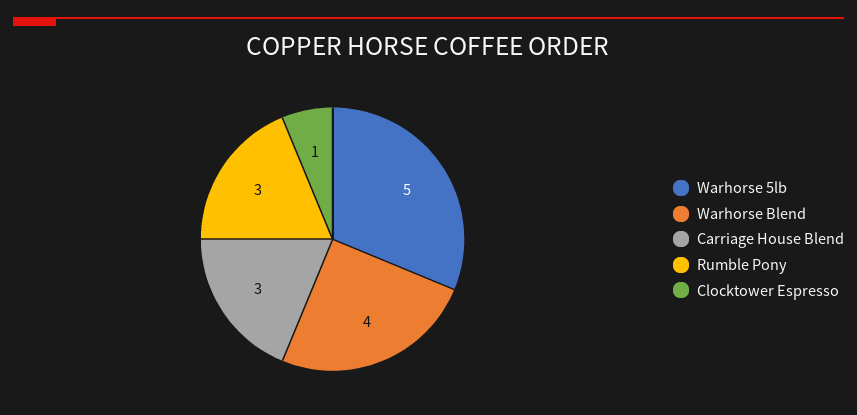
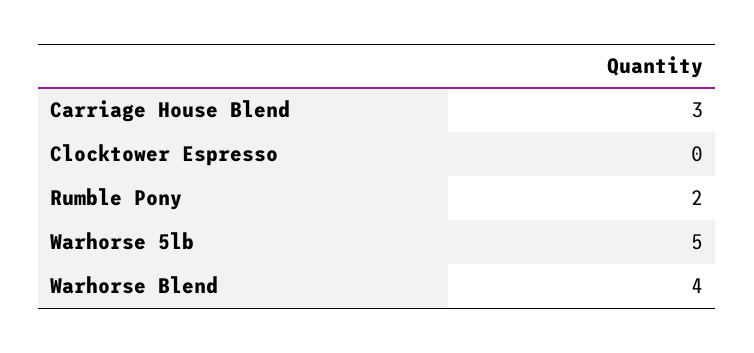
  {
    "Warhorse 5lb": 5,
    "Warhorse Blend": 4,
    "Carriage House Blend": 3,
-   "Rumble Pony": 3,
+   "Rumble Pony": 2,
-   "Clocktower Espresso": 1
+   "Clocktower Espresso": 0
  }

